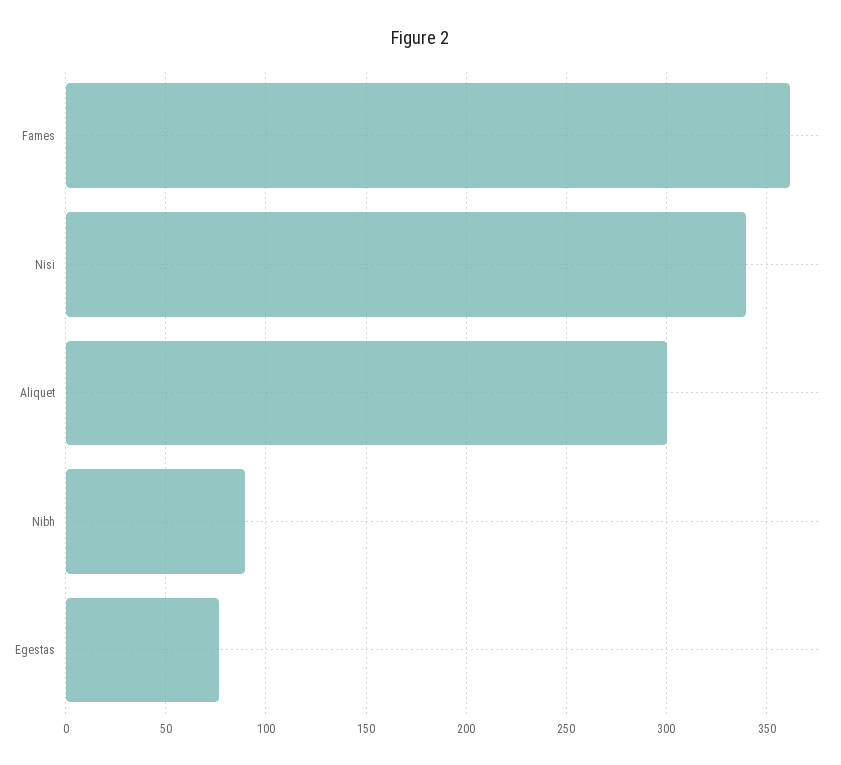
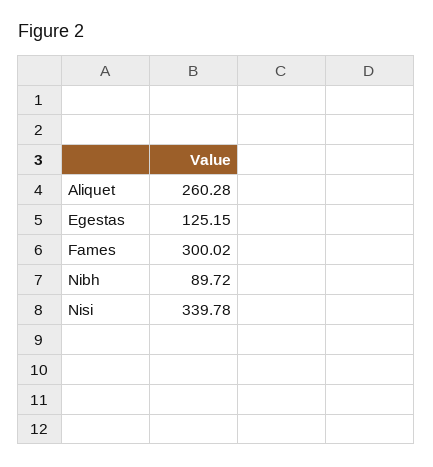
  {
-   "Fames": 360,
+   "Fames": 300.02,
    "Nisi": 339.78,
-   "Aliquet": 300,
+   "Aliquet": 260.28,
    "Nibh": 89.72,
-   "Egestas": 75
+   "Egestas": 125.15
  }

